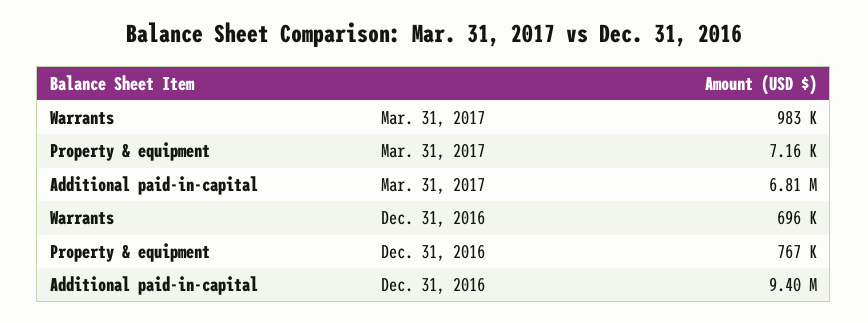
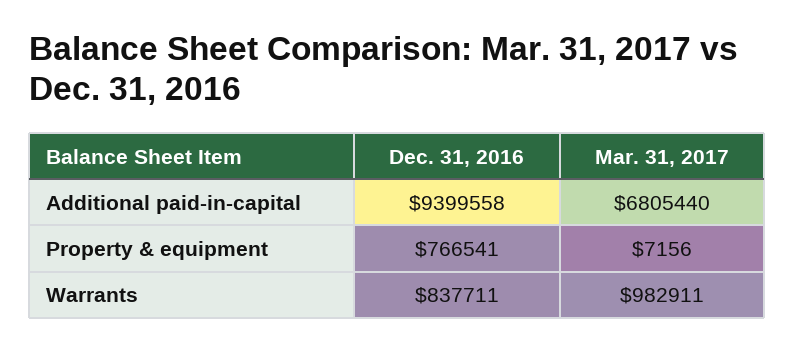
  {
    "Warrants": {
      "Mar. 31, 2017": 982911,
-     "Dec. 31, 2016": 696000
+     "Dec. 31, 2016": 837711
    },
    "Property & equipment": {
      "Mar. 31, 2017": 7156,
      "Dec. 31, 2016": 766541
    },
    "Additional paid-in-capital": {
      "Mar. 31, 2017": 6805440,
      "Dec. 31, 2016": 9399558
    }
  }

